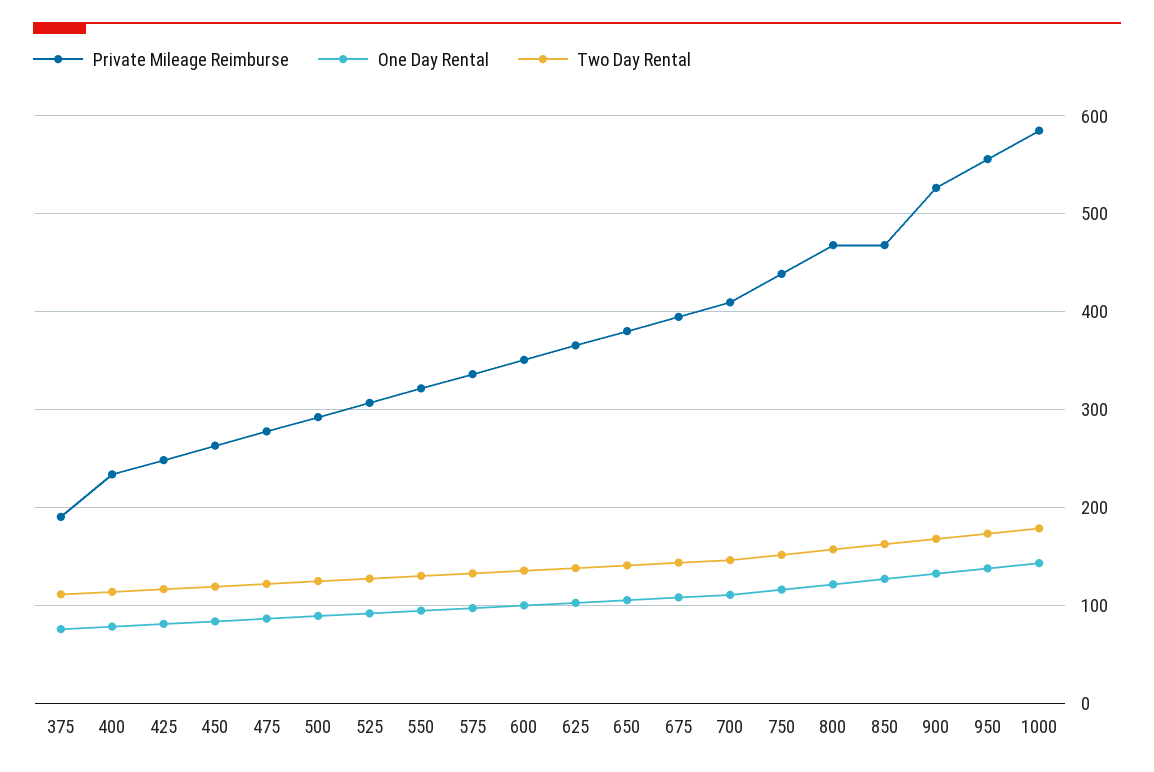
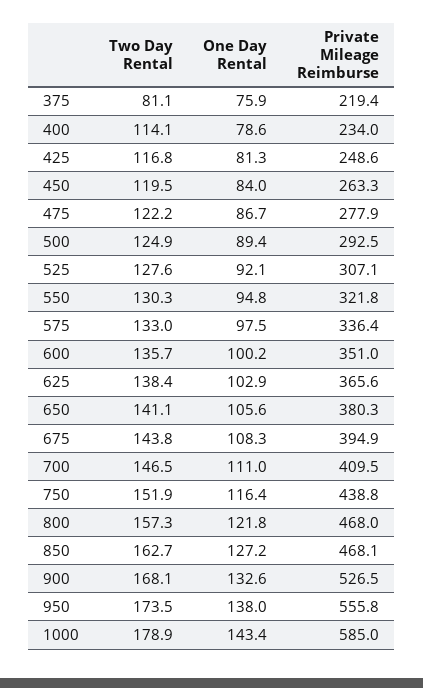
  {
    "Private Mileage Reimburse": {
-     "375": 190,
+     "375": 219.4,
      "400": 234,
      "425": 248.6,
      "450": 263.3,
      "475": 277.9,
      "500": 292.5,
      "525": 307.1,
      "550": 321.8,
      "575": 336.4,
      "600": 351,
      "625": 365.6,
      "650": 380.3,
      "675": 394.9,
      "700": 409.5,
      "750": 438.8,
      "800": 468,
      "850": 468.1,
      "900": 526.5,
      "950": 555.8,
      "1000": 585
    },
    "One Day Rental": {
      "375": 75.9,
      "400": 78.6,
      "425": 81.3,
      "450": 84,
      "475": 86.7,
      "500": 89.4,
      "525": 92.1,
      "550": 94.8,
      "575": 97.5,
      "600": 100.2,
      "625": 102.9,
      "650": 105.6,
      "675": 108.3,
      "700": 111,
      "750": 116.4,
      "800": 121.8,
      "850": 127.2,
      "900": 132.6,
      "950": 138,
      "1000": 143.4
    },
    "Two Day Rental": {
-     "375": 110,
+     "375": 81.1,
      "400": 114.1,
      "425": 116.8,
      "450": 119.5,
      "475": 122.2,
      "500": 124.9,
      "525": 127.6,
      "550": 130.3,
      "575": 133,
      "600": 135.7,
      "625": 138.4,
      "650": 141.1,
      "675": 143.8,
      "700": 146.5,
      "750": 151.9,
      "800": 157.3,
      "850": 162.7,
      "900": 168.1,
      "950": 173.5,
      "1000": 178.9
    }
  }

